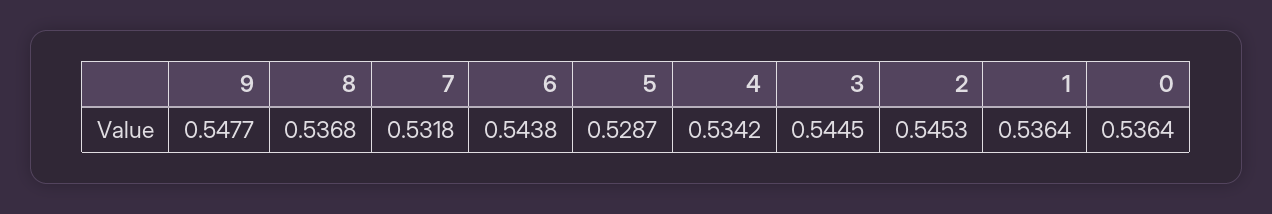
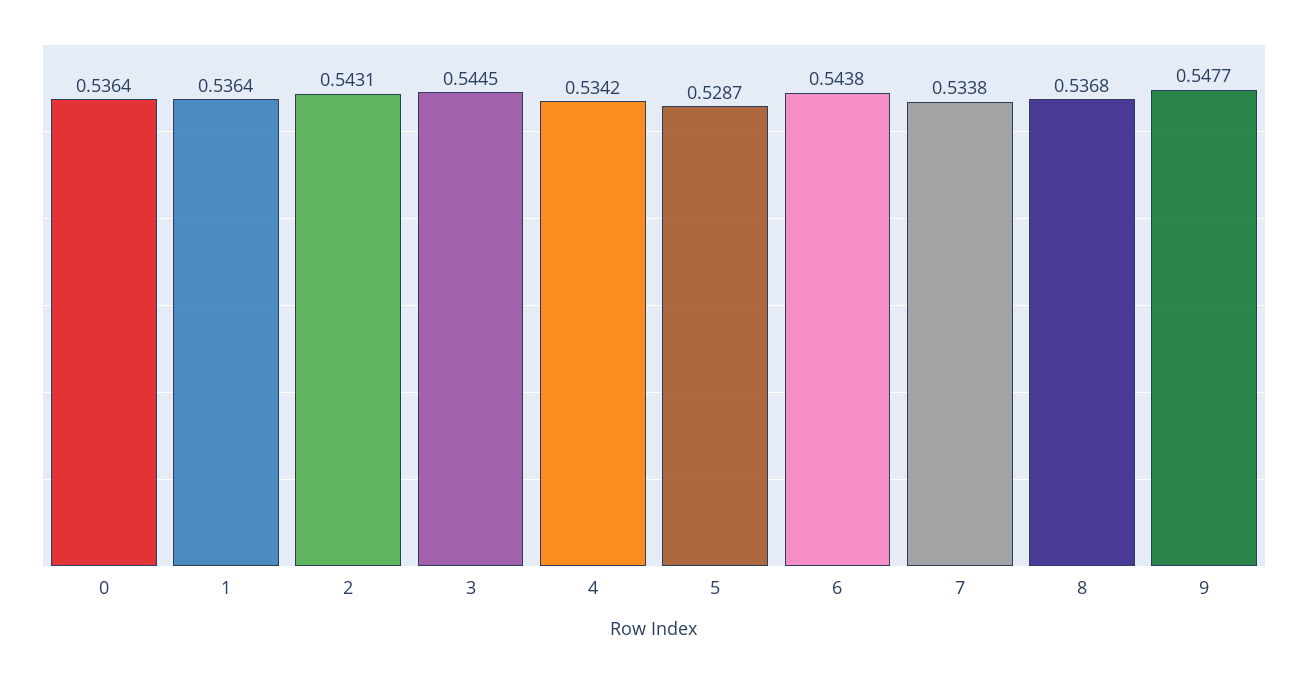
  {
    "9": 0.5477,
    "8": 0.5368,
-   "7": 0.5318,
+   "7": 0.5338,
    "6": 0.5438,
    "5": 0.5287,
    "4": 0.5342,
    "3": 0.5445,
-   "2": 0.5453,
+   "2": 0.5431,
    "1": 0.5364,
    "0": 0.5364
  }

